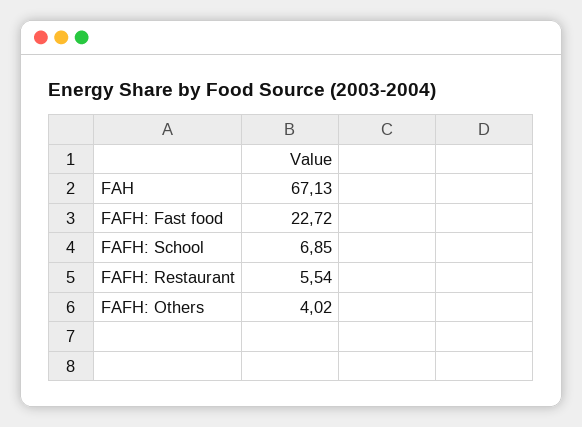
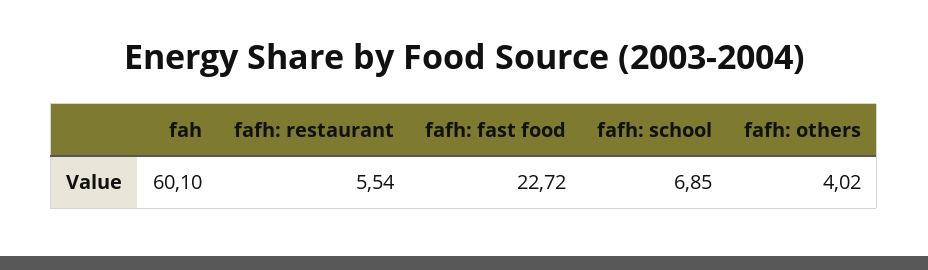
  {
-   "FAH": 67.13,
+   "FAH": 60.1,
    "FAFH: Fast food": 22.72,
    "FAFH: School": 6.85,
    "FAFH: Restaurant": 5.54,
    "FAFH: Others": 4.02
  }

